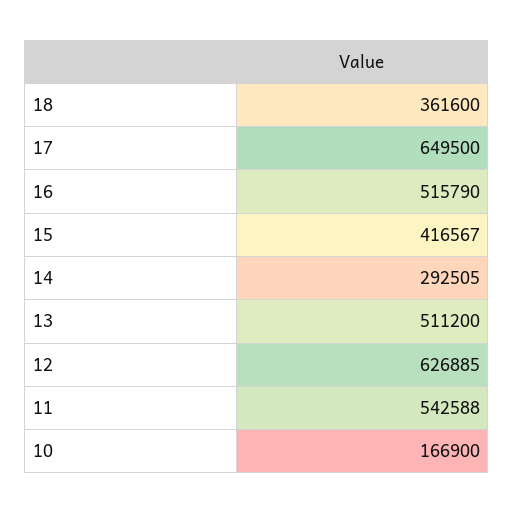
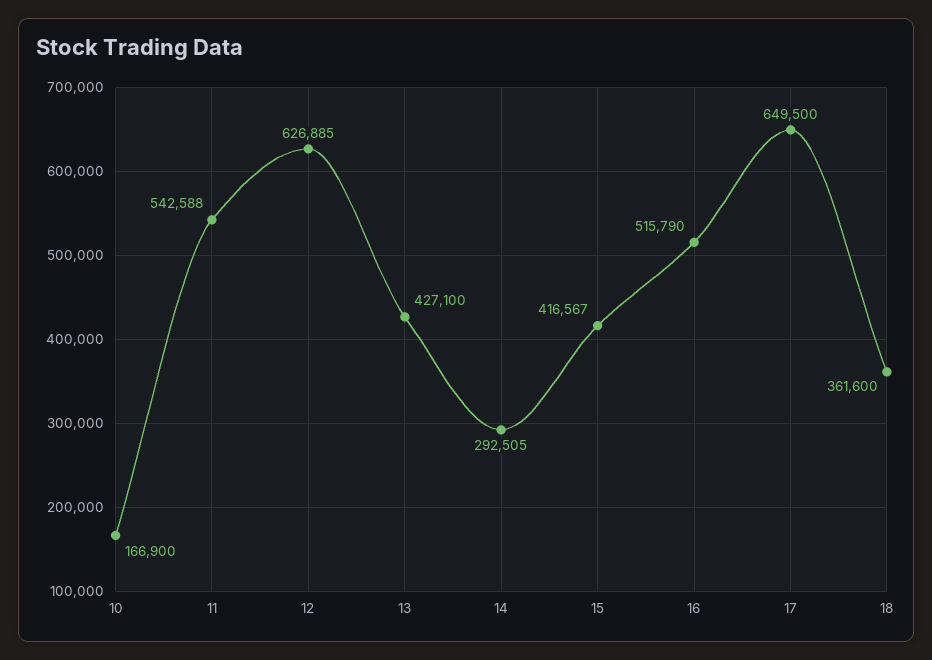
  {
    "18": 361600,
    "17": 649500,
    "16": 515790,
    "15": 416567,
    "14": 292505,
-   "13": 511200,
+   "13": 427100,
    "12": 626885,
    "11": 542588,
    "10": 166900
  }

